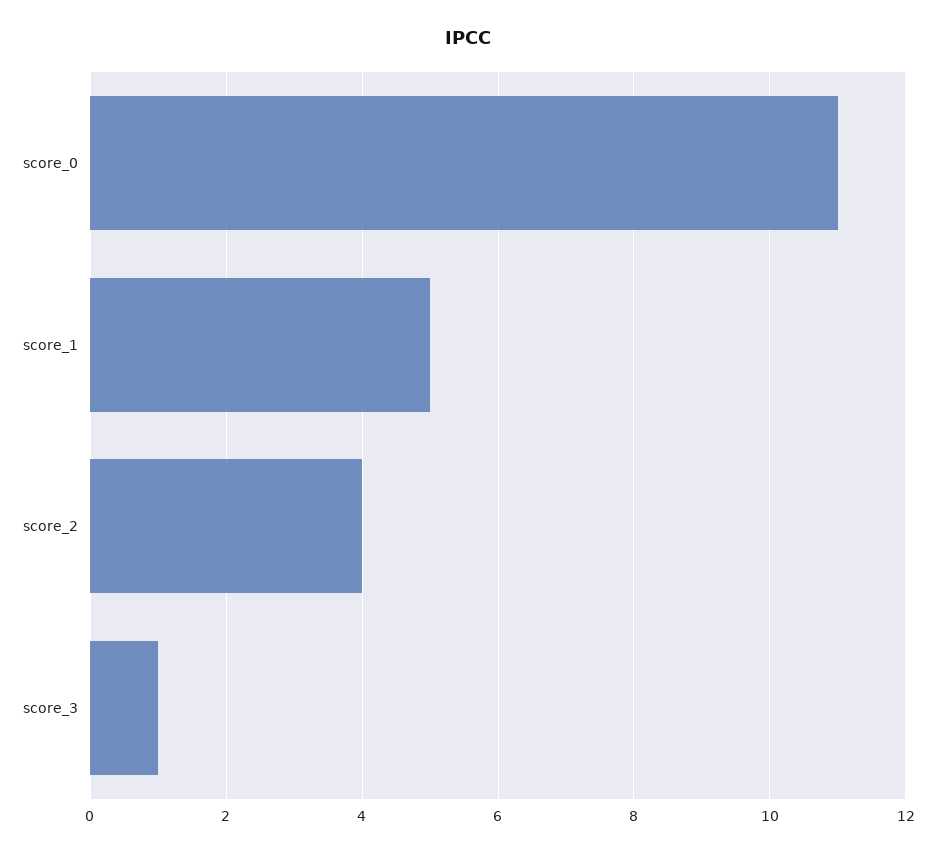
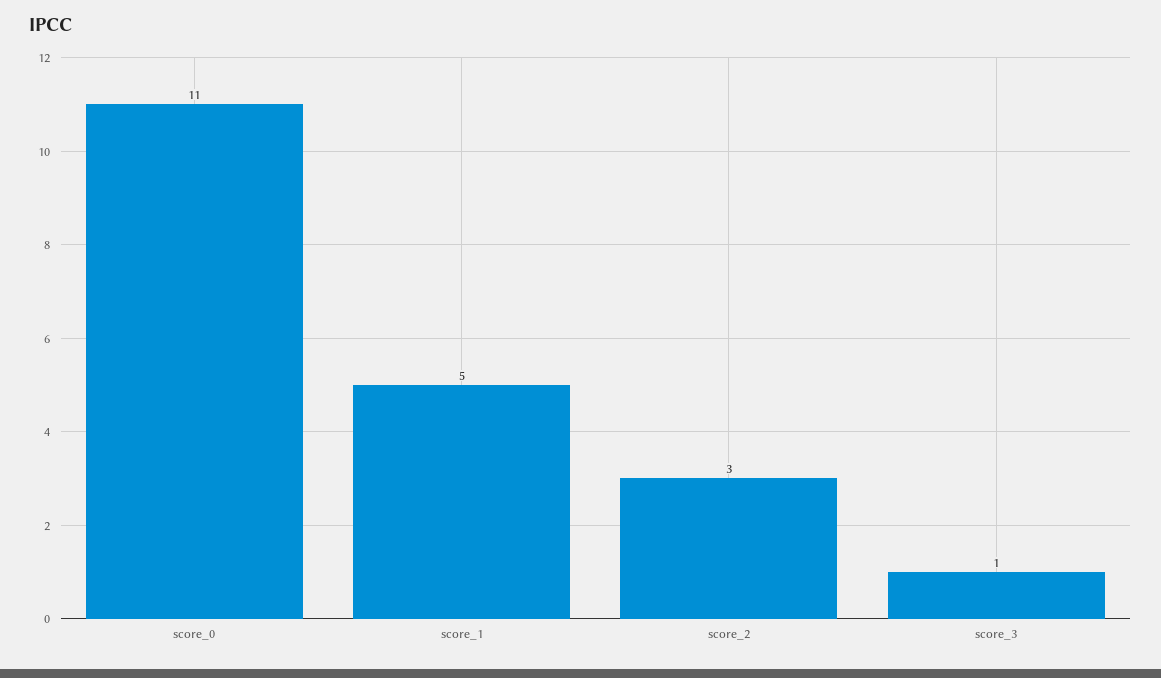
  {
    "score_0": 11,
    "score_1": 5,
-   "score_2": 4,
+   "score_2": 3,
    "score_3": 1
  }

